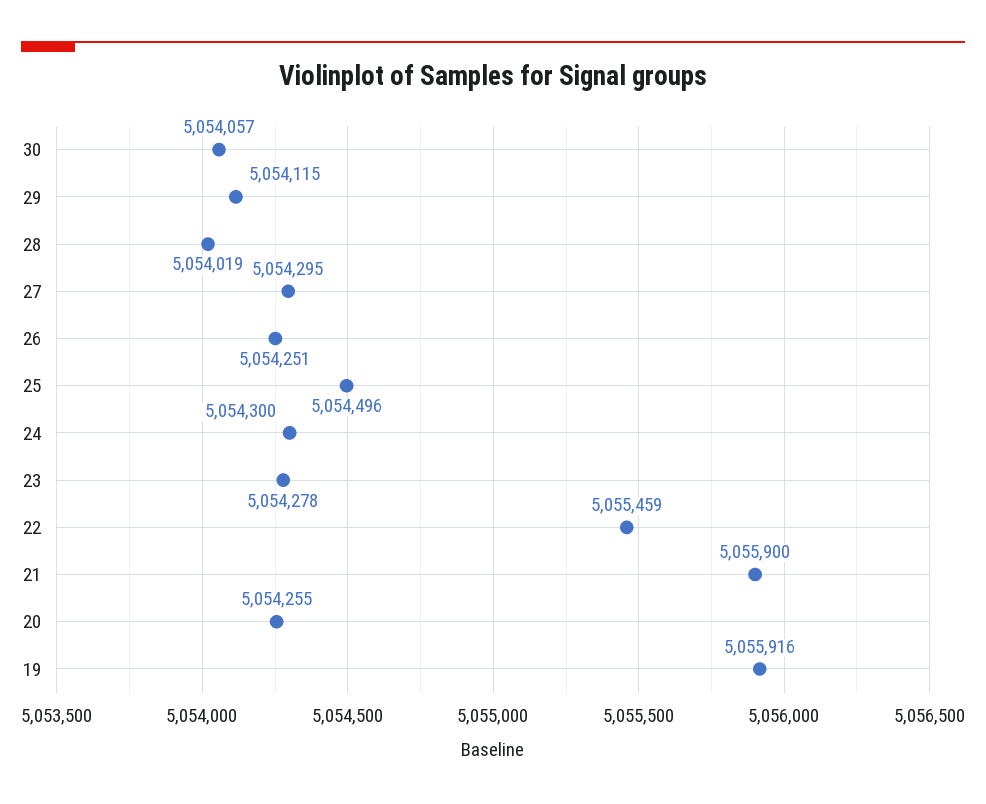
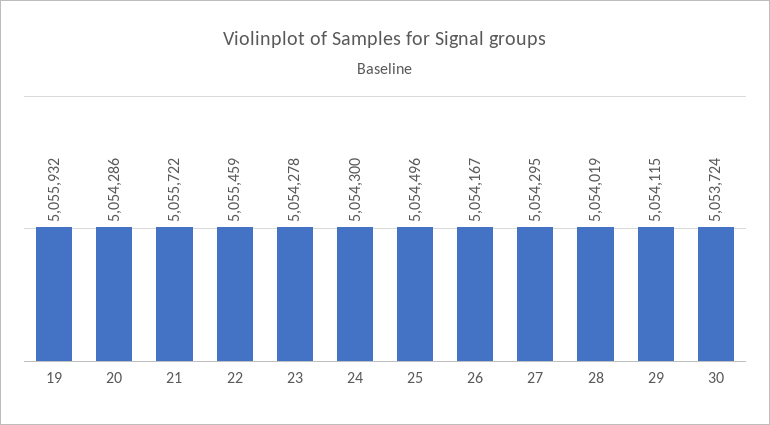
  {
-   "30": 5054057,
+   "30": 5053724,
    "29": 5054115,
    "28": 5054019,
    "27": 5054295,
-   "26": 5054251,
+   "26": 5054167,
    "25": 5054496,
    "24": 5054300,
    "23": 5054278,
    "22": 5055459,
-   "21": 5055900,
+   "21": 5055722,
-   "20": 5054255,
+   "20": 5054286,
-   "19": 5055916
+   "19": 5055932
  }

